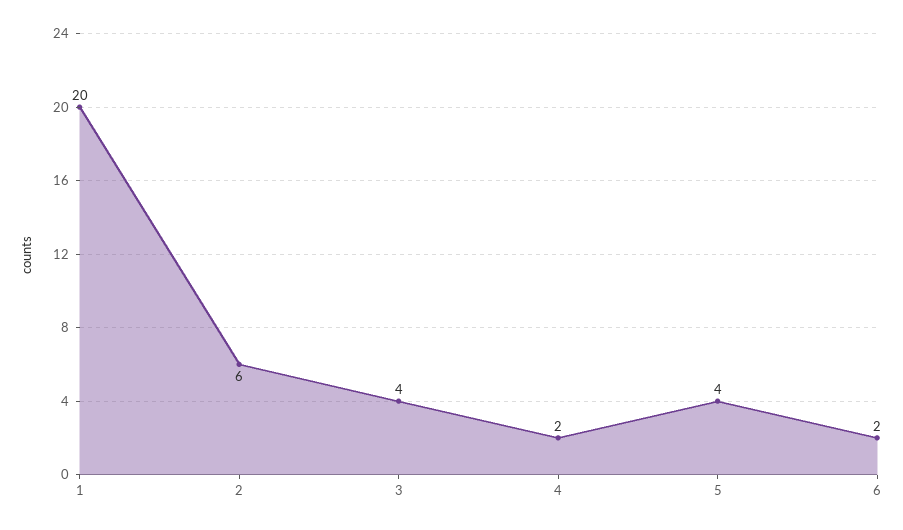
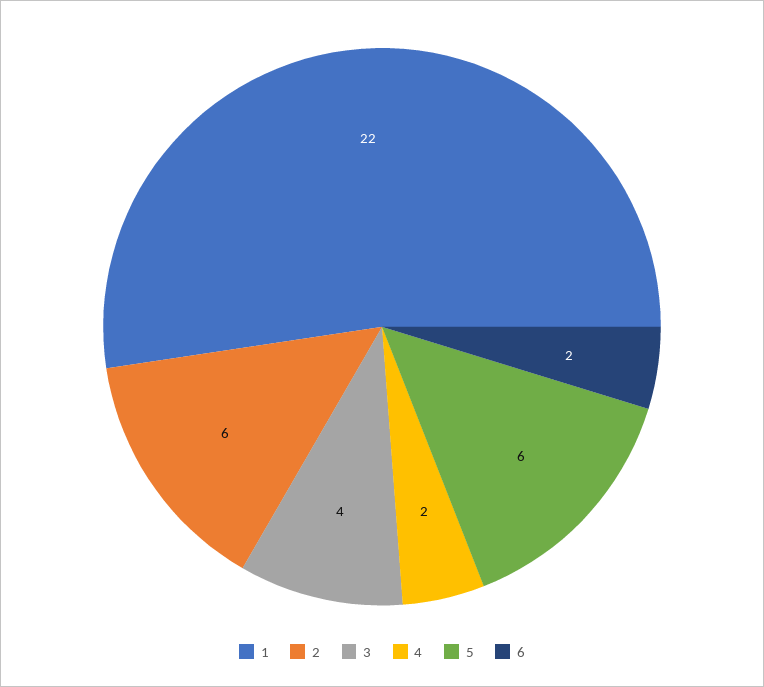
  {
-   "1": 20,
+   "1": 22,
    "2": 6,
    "3": 4,
    "4": 2,
-   "5": 4,
+   "5": 6,
    "6": 2
  }

